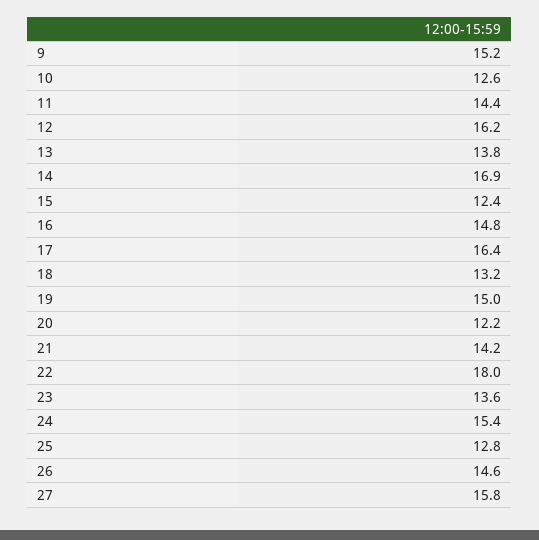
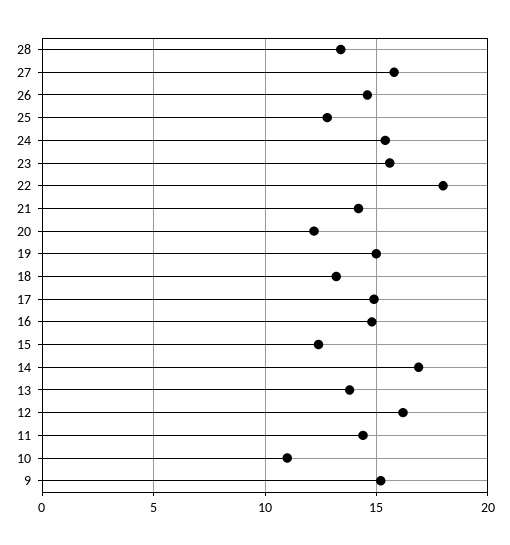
  {
    "9": 15.2,
-   "10": 12.6,
+   "10": 11,
    "11": 14.4,
    "12": 16.2,
    "13": 13.8,
    "14": 16.9,
    "15": 12.4,
    "16": 14.8,
-   "17": 16.4,
+   "17": 15,
    "18": 13.2,
    "19": 15,
    "20": 12.2,
    "21": 14.2,
    "22": 18,
-   "23": 13.6,
+   "23": 15.5,
    "24": 15.4,
    "25": 12.8,
    "26": 14.6,
-   "27": 15.8
+   "27": 15.8,
+   "28": 13.5
  }

